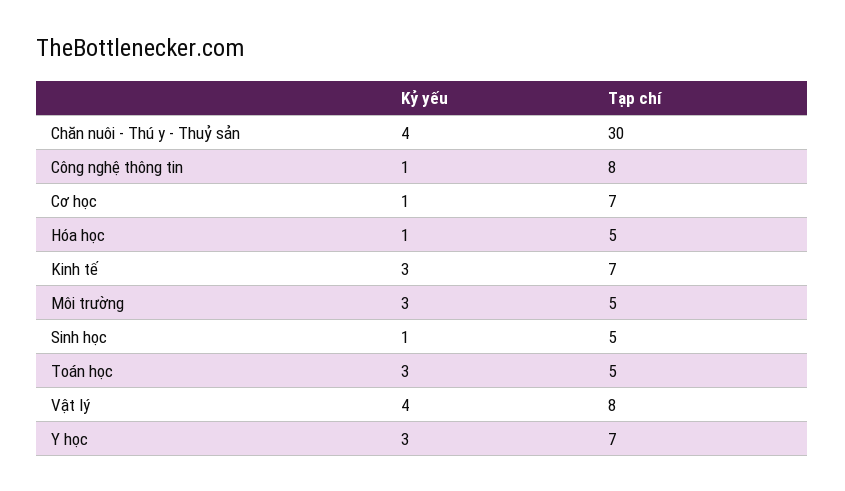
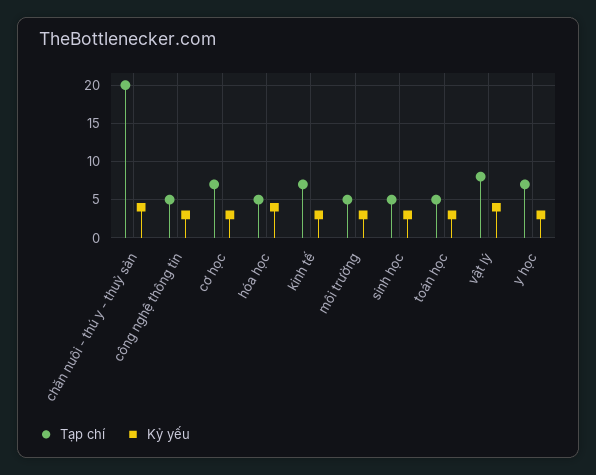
  {
    "Kỷ yếu": {
      "Chăn nuôi - Thú y - Thuỷ sản": 4,
-     "Công nghệ thông tin": 1,
+     "Công nghệ thông tin": 3,
-     "Cơ học": 1,
+     "Cơ học": 3,
-     "Hóa học": 1,
+     "Hóa học": 4,
      "Kinh tế": 3,
      "Môi trường": 3,
-     "Sinh học": 1,
+     "Sinh học": 3,
      "Toán học": 3,
      "Vật lý": 4,
      "Y học": 3
    },
    "Tạp chí": {
-     "Chăn nuôi - Thú y - Thuỷ sản": 30,
+     "Chăn nuôi - Thú y - Thuỷ sản": 20,
-     "Công nghệ thông tin": 8,
+     "Công nghệ thông tin": 5,
      "Cơ học": 7,
      "Hóa học": 5,
      "Kinh tế": 7,
      "Môi trường": 5,
      "Sinh học": 5,
      "Toán học": 5,
      "Vật lý": 8,
      "Y học": 7
    }
  }

